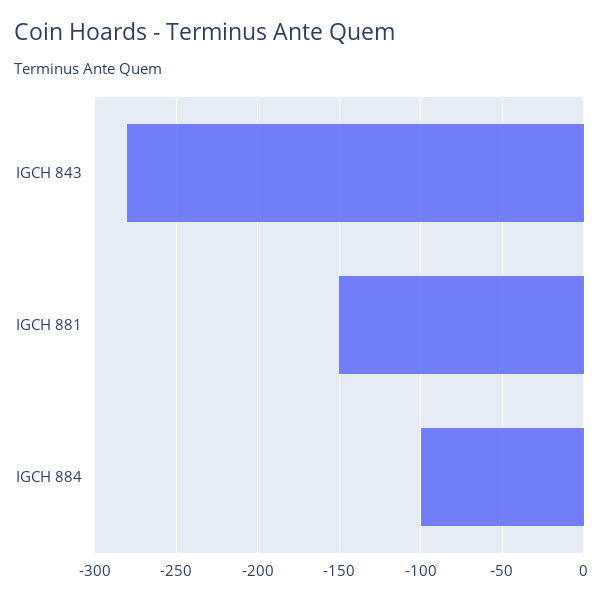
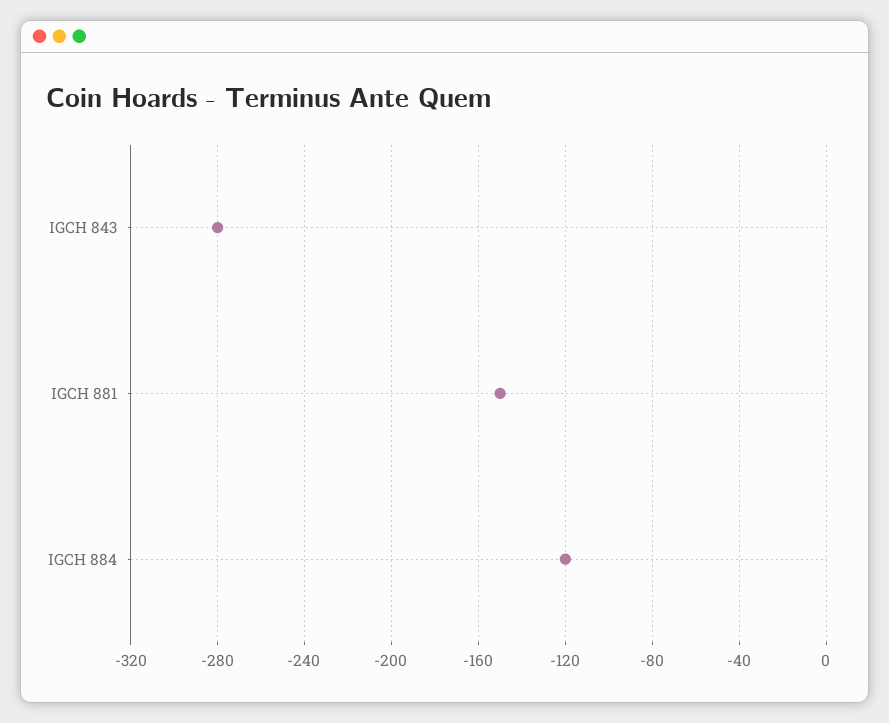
  {
    "IGCH 843": -280,
    "IGCH 881": -150,
-   "IGCH 884": -100
+   "IGCH 884": -120
  }

